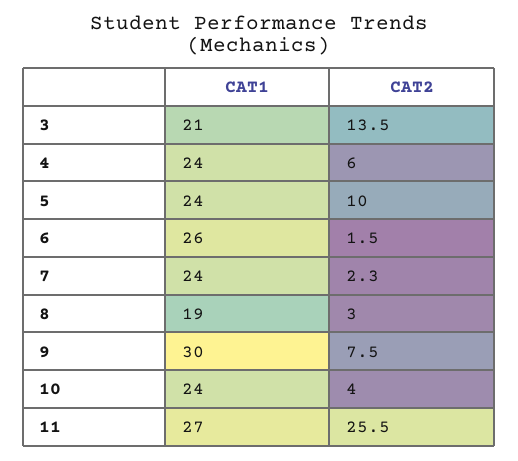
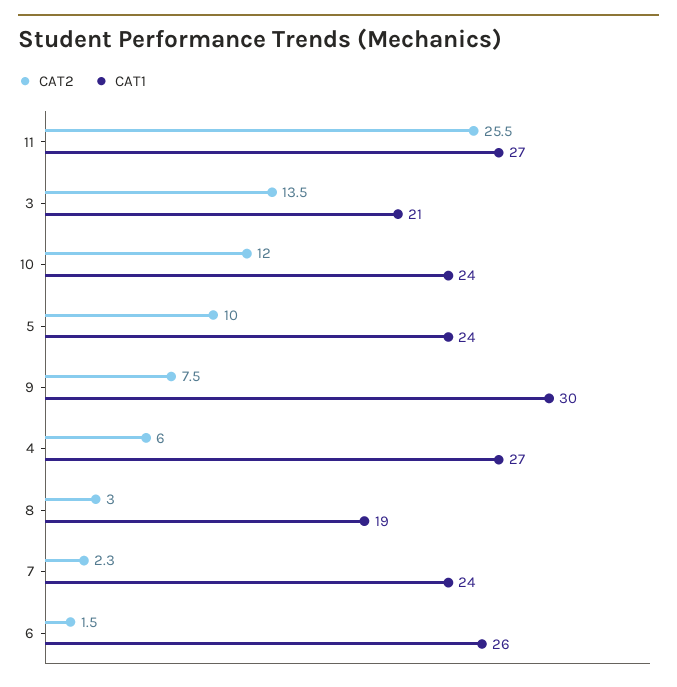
  {
    "CAT1": {
      "3": 21,
-     "4": 24,
+     "4": 27,
      "5": 24,
      "6": 26,
      "7": 24,
      "8": 19,
      "9": 30,
      "10": 24,
      "11": 27
    },
    "CAT2": {
      "3": 13.5,
      "4": 6,
      "5": 10,
      "6": 1.5,
      "7": 2.3,
      "8": 3,
      "9": 7.5,
-     "10": 4,
+     "10": 12,
      "11": 25.5
    }
  }

